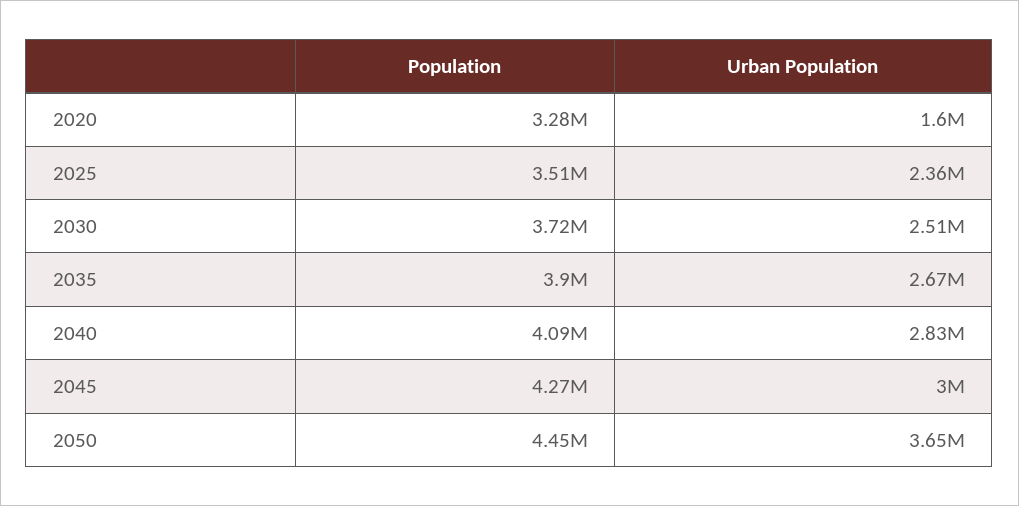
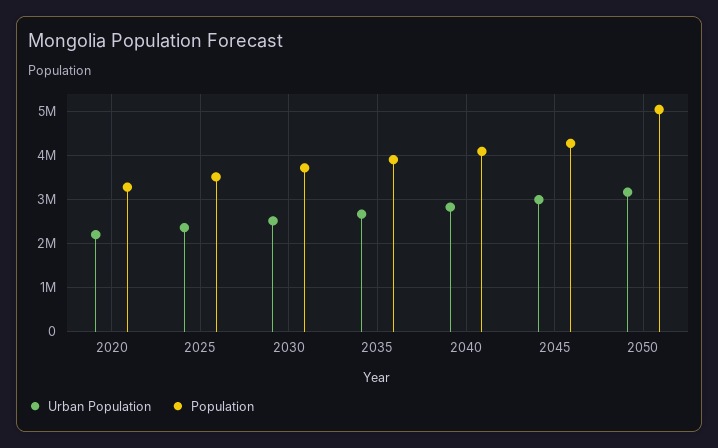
  {
    "Population": {
      "2020": 3280000,
      "2025": 3510000,
      "2030": 3720000,
      "2035": 3900000,
      "2040": 4090000,
      "2045": 4270000,
-     "2050": 4450000
+     "2050": 5000000
    },
    "Urban Population": {
-     "2020": 1600000,
+     "2020": 2200000,
      "2025": 2360000,
      "2030": 2510000,
      "2035": 2670000,
      "2040": 2830000,
      "2045": 3000000,
-     "2050": 3650000
+     "2050": 3200000
    }
  }

